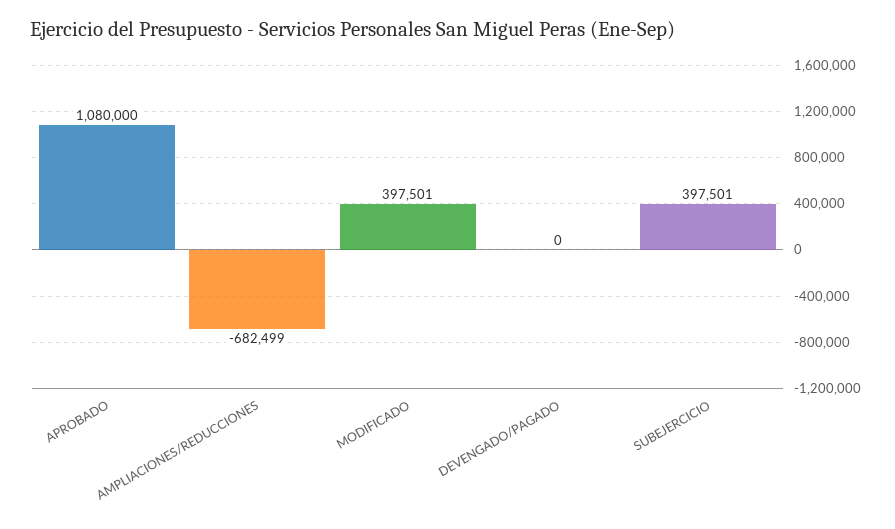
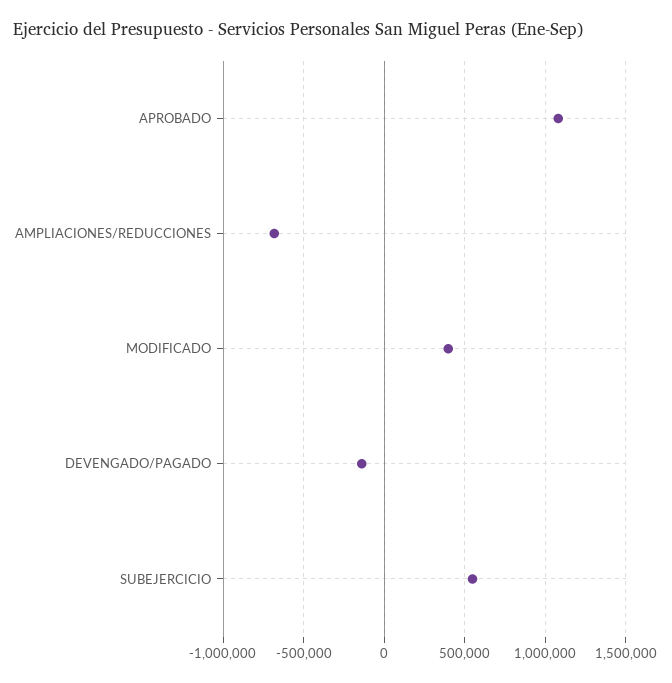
  {
    "APROBADO": 1080000,
    "AMPLIACIONES/REDUCCIONES": -682499,
    "MODIFICADO": 397501,
-   "DEVENGADO/PAGADO": 0,
+   "DEVENGADO/PAGADO": -150000,
-   "SUBEJERCICIO": 397501
+   "SUBEJERCICIO": 550000
  }

